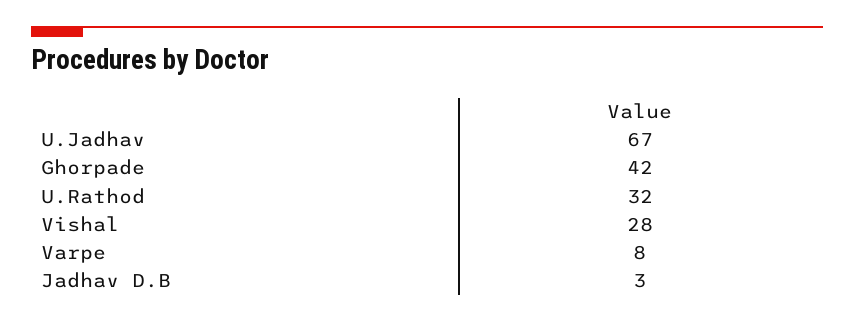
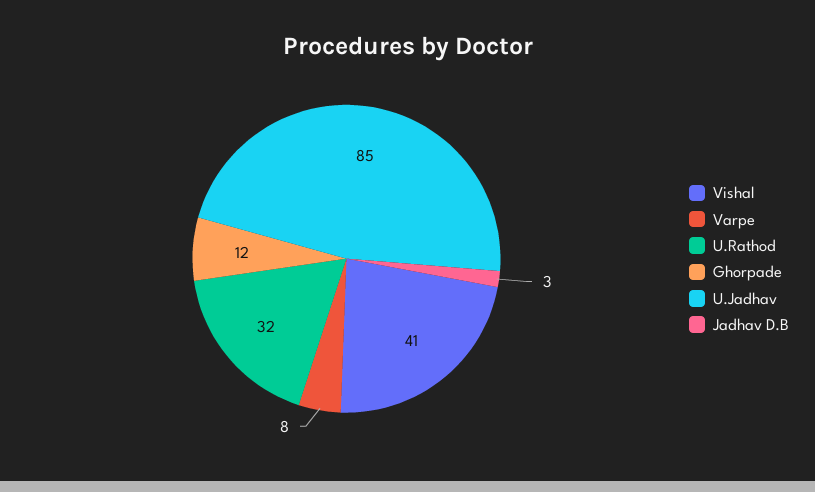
  {
-   "U.Jadhav": 67,
+   "U.Jadhav": 85,
-   "Ghorpade": 42,
+   "Ghorpade": 12,
    "U.Rathod": 32,
-   "Vishal": 28,
+   "Vishal": 41,
    "Varpe": 8,
    "Jadhav D.B": 3
  }

